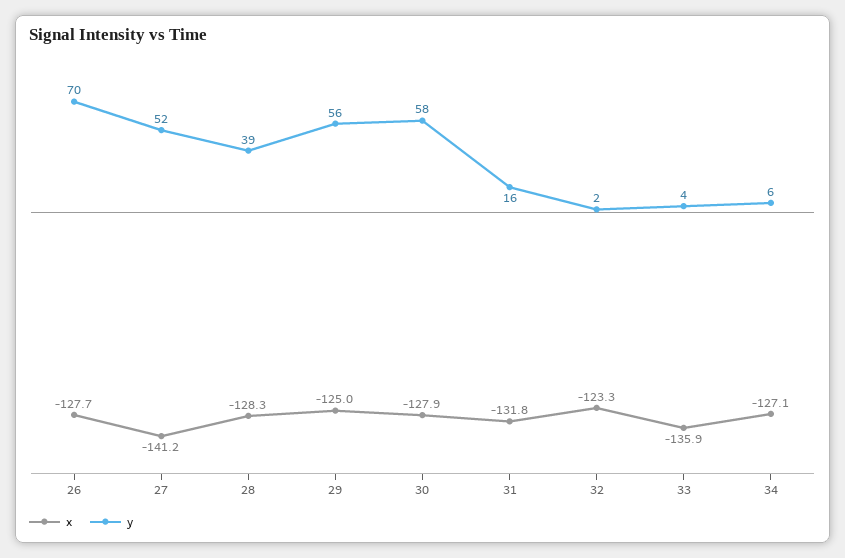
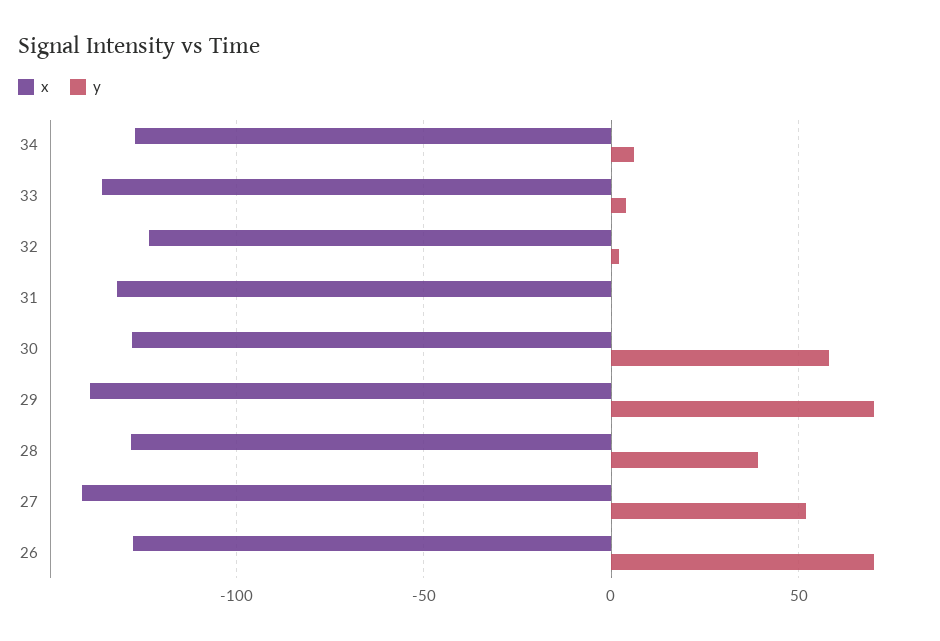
  {
    "x": {
      "26": -127.7,
      "27": -141.2,
      "28": -128.3,
-     "29": -125,
+     "29": -140,
      "30": -127.9,
      "31": -131.8,
      "32": -123.3,
      "33": -135.9,
      "34": -127.1
    },
    "y": {
      "26": 70,
      "27": 52,
      "28": 39,
-     "29": 56,
+     "29": 70,
      "30": 58,
-     "31": 16,
+     "31": 0,
      "32": 2,
      "33": 4,
      "34": 6
    }
  }

